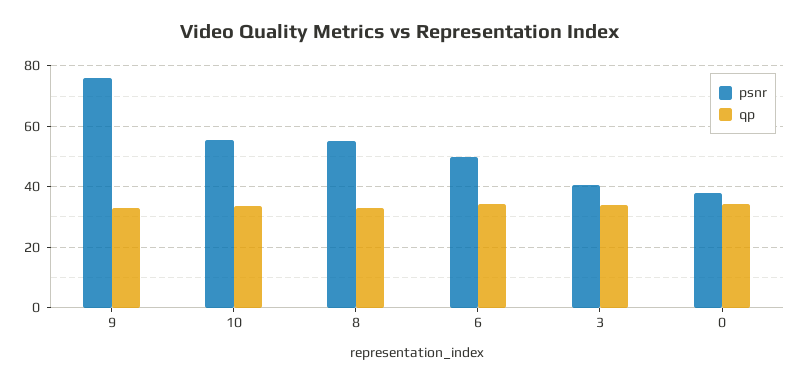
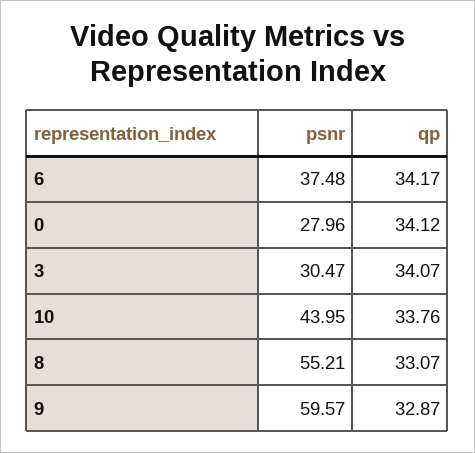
  {
    "psnr": {
-     "9": 76,
+     "9": 59.57,
-     "10": 56,
+     "10": 43.95,
      "8": 55.21,
-     "6": 50,
+     "6": 37.48,
-     "3": 40,
+     "3": 30.47,
-     "0": 38
+     "0": 27.96
    },
    "qp": {
      "9": 32.87,
      "10": 33.76,
      "8": 33.07,
      "6": 34.17,
      "3": 34.07,
      "0": 34.12
    }
  }

